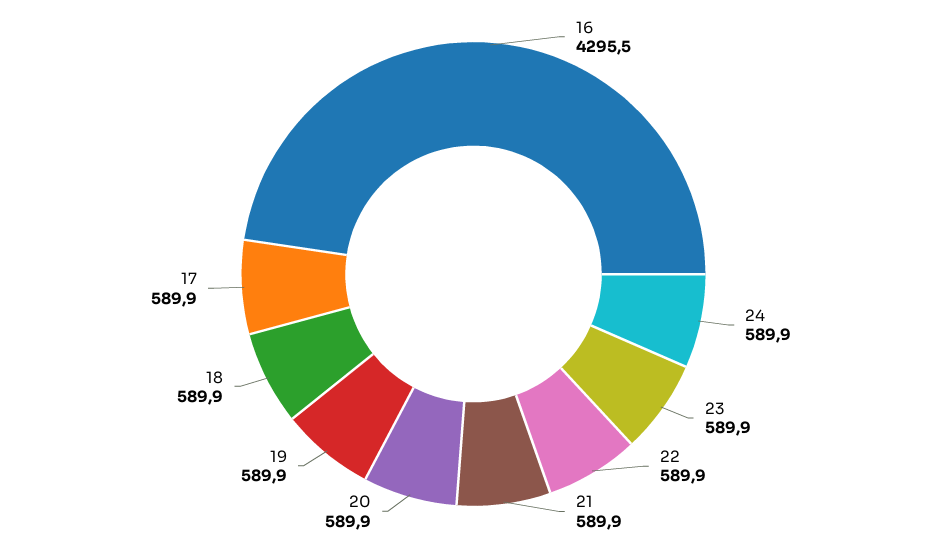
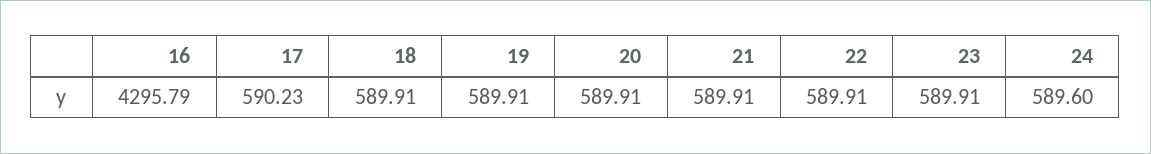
  {
-   "16": 4295.5,
+   "16": 4295.79,
-   "24": 589.9,
+   "24": 589.6,
    "23": 589.91,
    "22": 589.91,
    "21": 589.91,
    "20": 589.91,
    "19": 589.91,
    "18": 589.91,
-   "17": 589.9
+   "17": 590.23
  }

